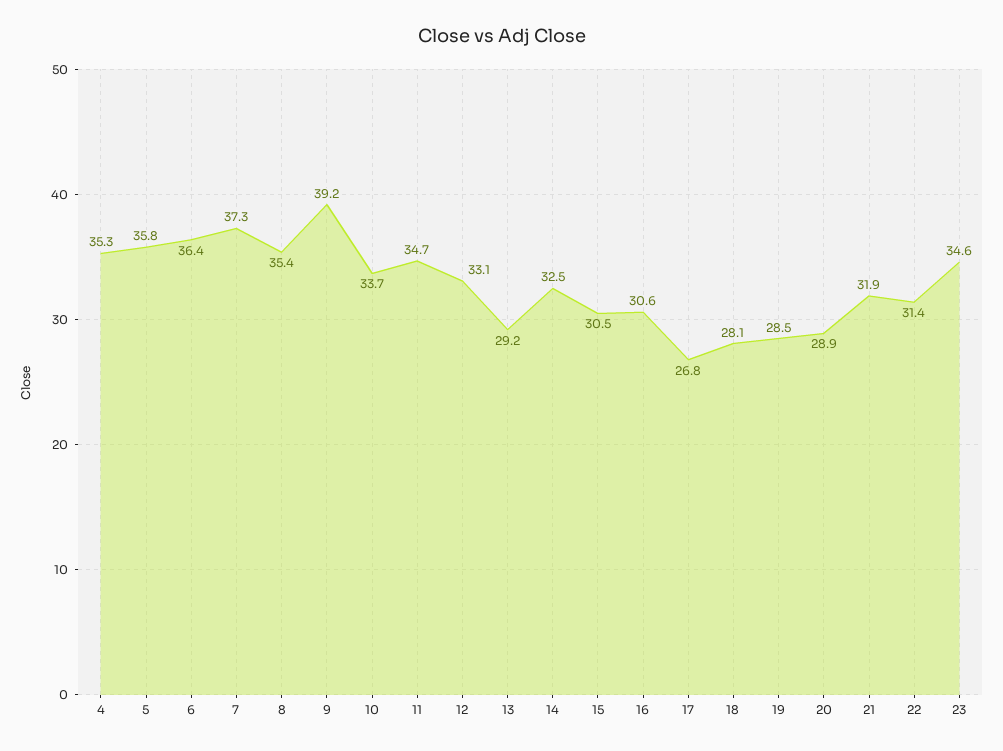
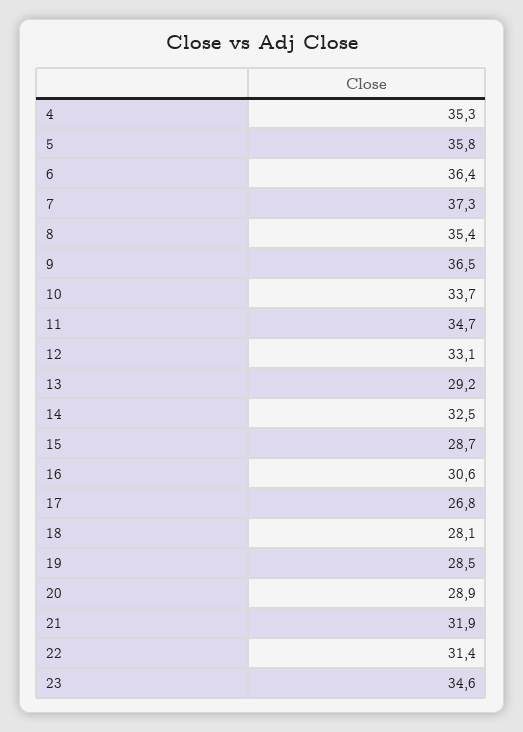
  {
    "4": 35.3,
    "5": 35.8,
    "6": 36.4,
    "7": 37.3,
    "8": 35.4,
-   "9": 39.2,
+   "9": 36.5,
    "10": 33.7,
    "11": 34.7,
    "12": 33.1,
    "13": 29.2,
    "14": 32.5,
-   "15": 30.5,
+   "15": 28.7,
    "16": 30.6,
    "17": 26.8,
    "18": 28.1,
    "19": 28.5,
    "20": 28.9,
    "21": 31.9,
    "22": 31.4,
    "23": 34.6
  }

